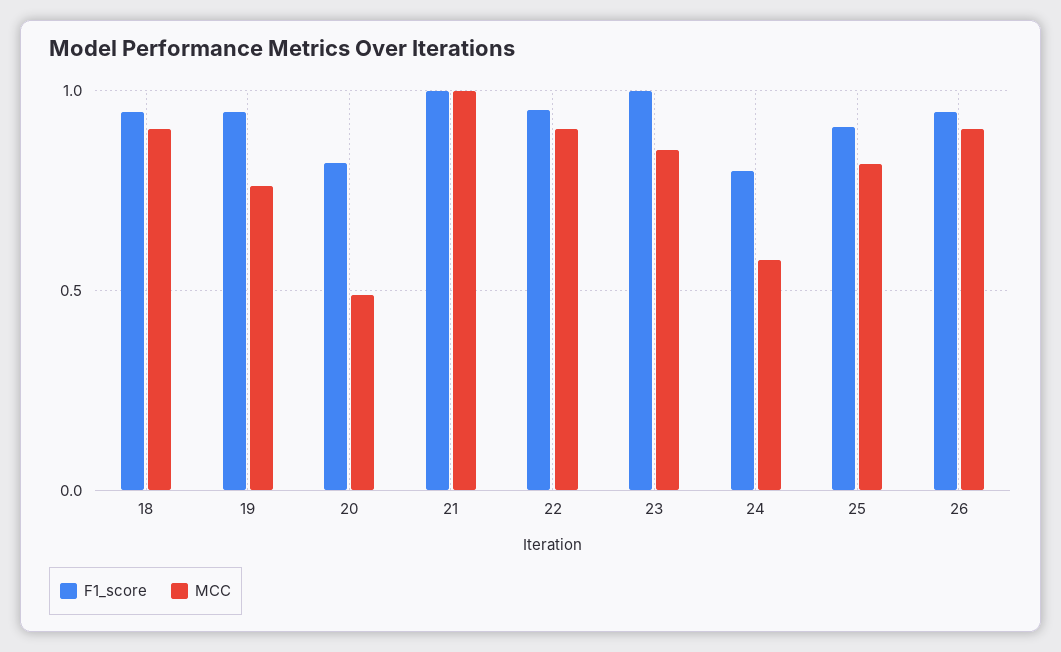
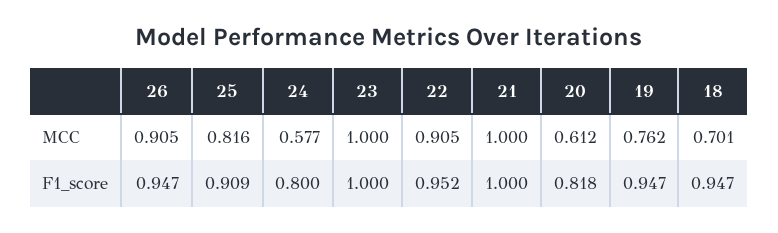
  {
    "F1_score": {
      "18": 0.947,
      "19": 0.947,
      "20": 0.818,
      "21": 1,
      "22": 0.952,
      "23": 1,
      "24": 0.8,
      "25": 0.909,
      "26": 0.947
    },
    "MCC": {
-     "18": 0.9,
+     "18": 0.701,
      "19": 0.762,
-     "20": 0.5,
+     "20": 0.612,
      "21": 1,
      "22": 0.905,
-     "23": 0.85,
+     "23": 1,
      "24": 0.577,
      "25": 0.816,
      "26": 0.905
    }
  }

